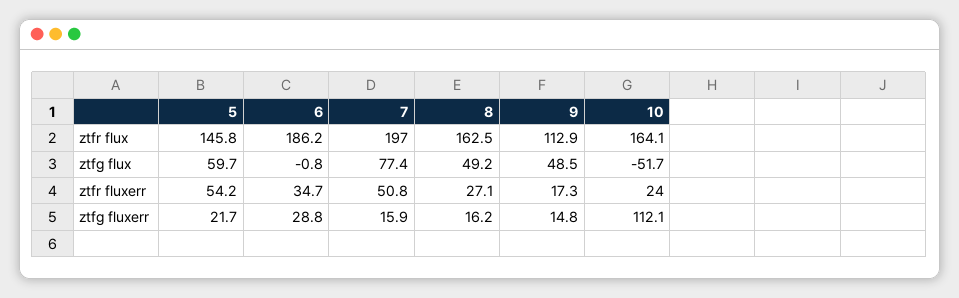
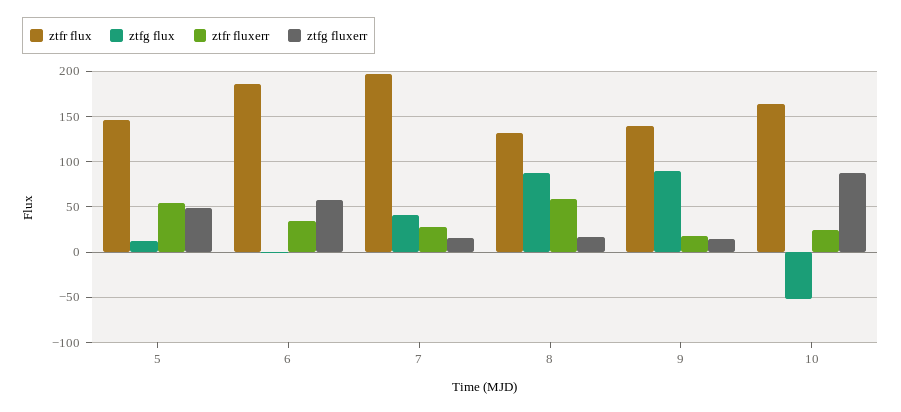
  {
    "ztfr flux": {
      "5": 145.8,
      "6": 186.2,
      "7": 197,
-     "8": 162.5,
+     "8": 130,
-     "9": 112.9,
+     "9": 140,
      "10": 164.1
    },
    "ztfg flux": {
-     "5": 59.7,
+     "5": 10,
      "6": -0.8,
-     "7": 77.4,
+     "7": 40,
-     "8": 49.2,
+     "8": 90,
-     "9": 48.5,
+     "9": 90,
      "10": -51.7
    },
    "ztfr fluxerr": {
      "5": 54.2,
      "6": 34.7,
-     "7": 50.8,
+     "7": 30,
-     "8": 27.1,
+     "8": 60,
      "9": 17.3,
      "10": 24
    },
    "ztfg fluxerr": {
-     "5": 21.7,
+     "5": 50,
-     "6": 28.8,
+     "6": 60,
      "7": 15.9,
      "8": 16.2,
      "9": 14.8,
-     "10": 112.1
+     "10": 90
    }
  }

